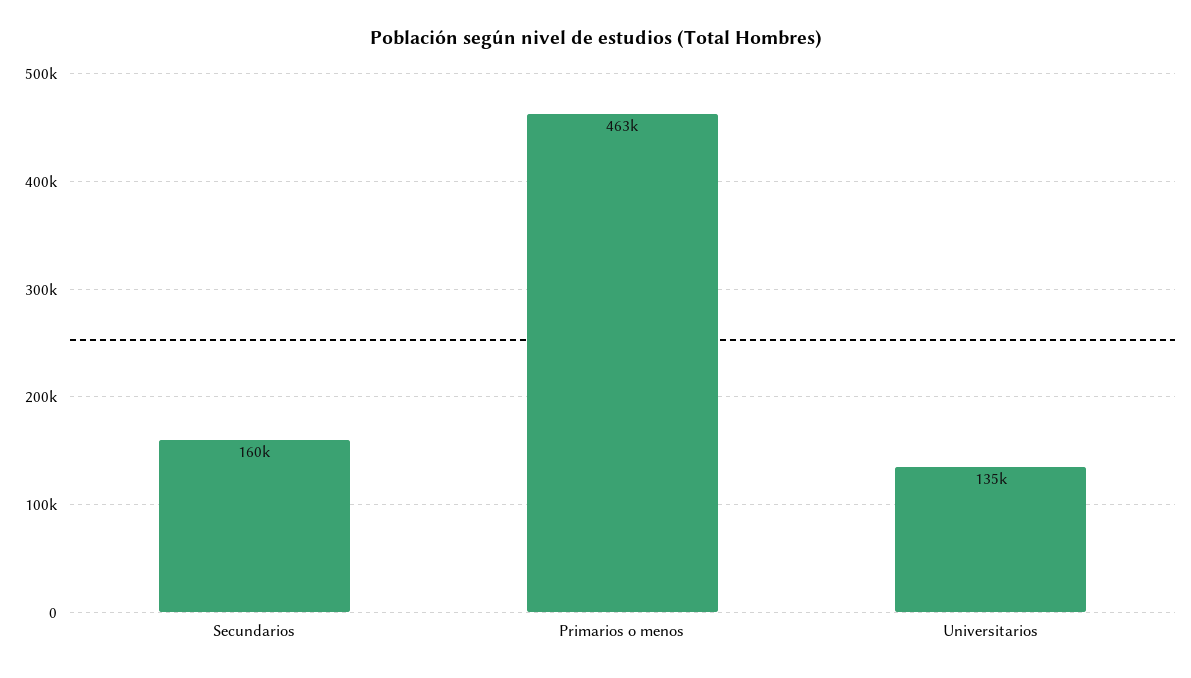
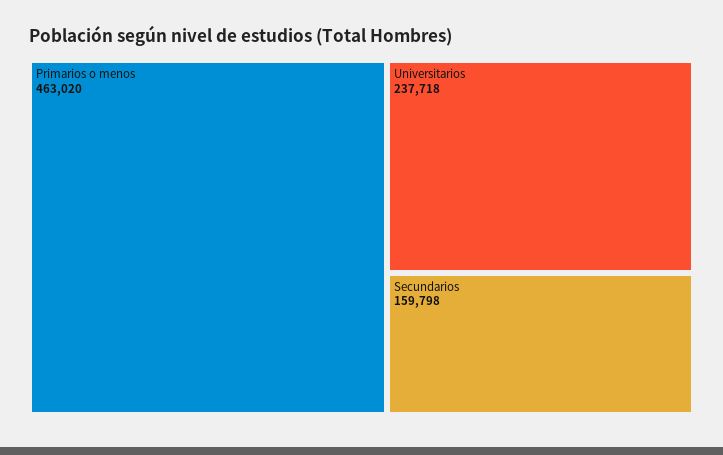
  {
    "Secundarios": 159798,
    "Primarios o menos": 463020,
-   "Universitarios": 135000
+   "Universitarios": 237718
  }

